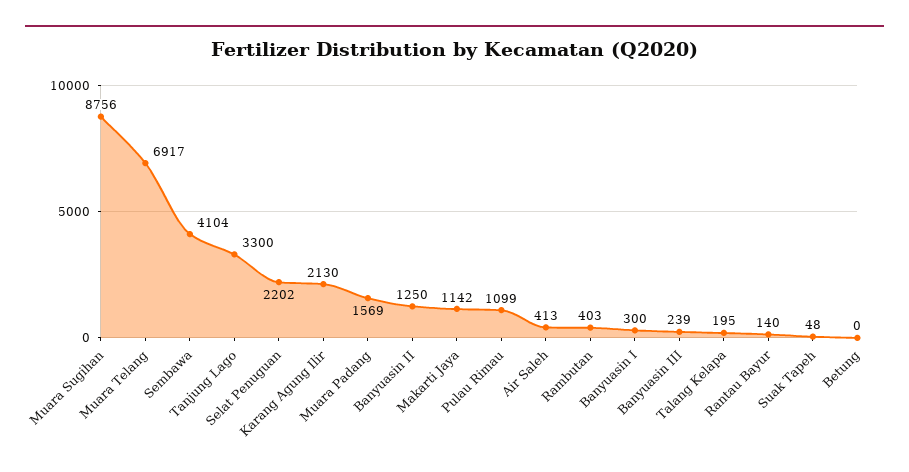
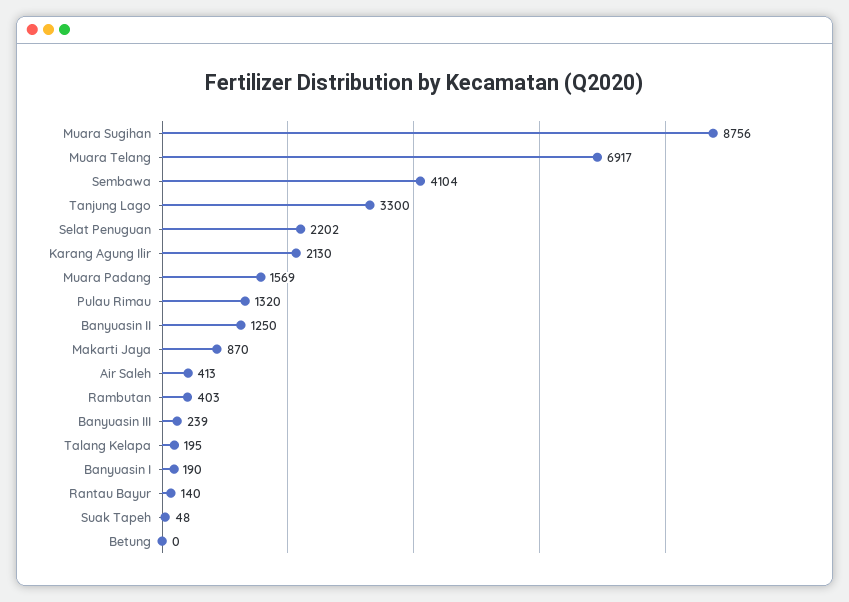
  {
    "Muara Sugihan": 8756,
    "Muara Telang": 6917,
    "Sembawa": 4104,
    "Tanjung Lago": 3300,
    "Selat Penuguan": 2202,
    "Karang Agung Ilir": 2130,
    "Muara Padang": 1569,
    "Banyuasin II": 1250,
-   "Makarti Jaya": 1142,
+   "Makarti Jaya": 870,
-   "Pulau Rimau": 1099,
+   "Pulau Rimau": 1320,
    "Air Saleh": 413,
    "Rambutan": 403,
-   "Banyuasin I": 300,
+   "Banyuasin I": 190,
    "Banyuasin III": 239,
    "Talang Kelapa": 195,
    "Rantau Bayur": 140,
    "Suak Tapeh": 48,
    "Betung": 0
  }

